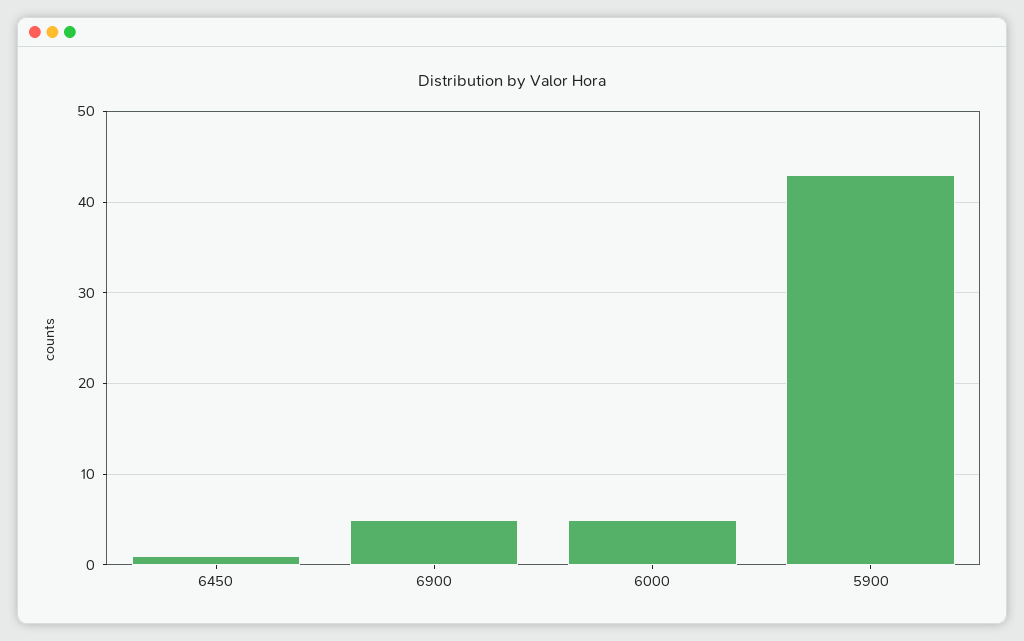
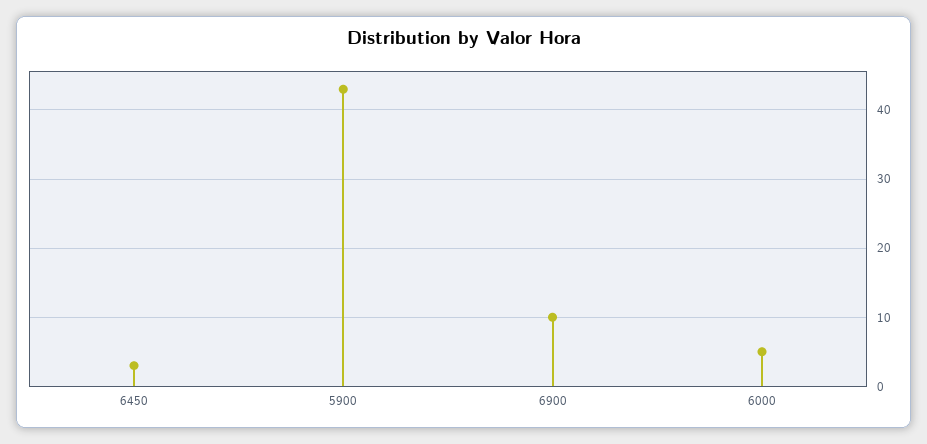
  {
-   "6450": 1,
+   "6450": 3,
-   "6900": 5,
+   "6900": 10,
    "6000": 5,
    "5900": 43
  }

